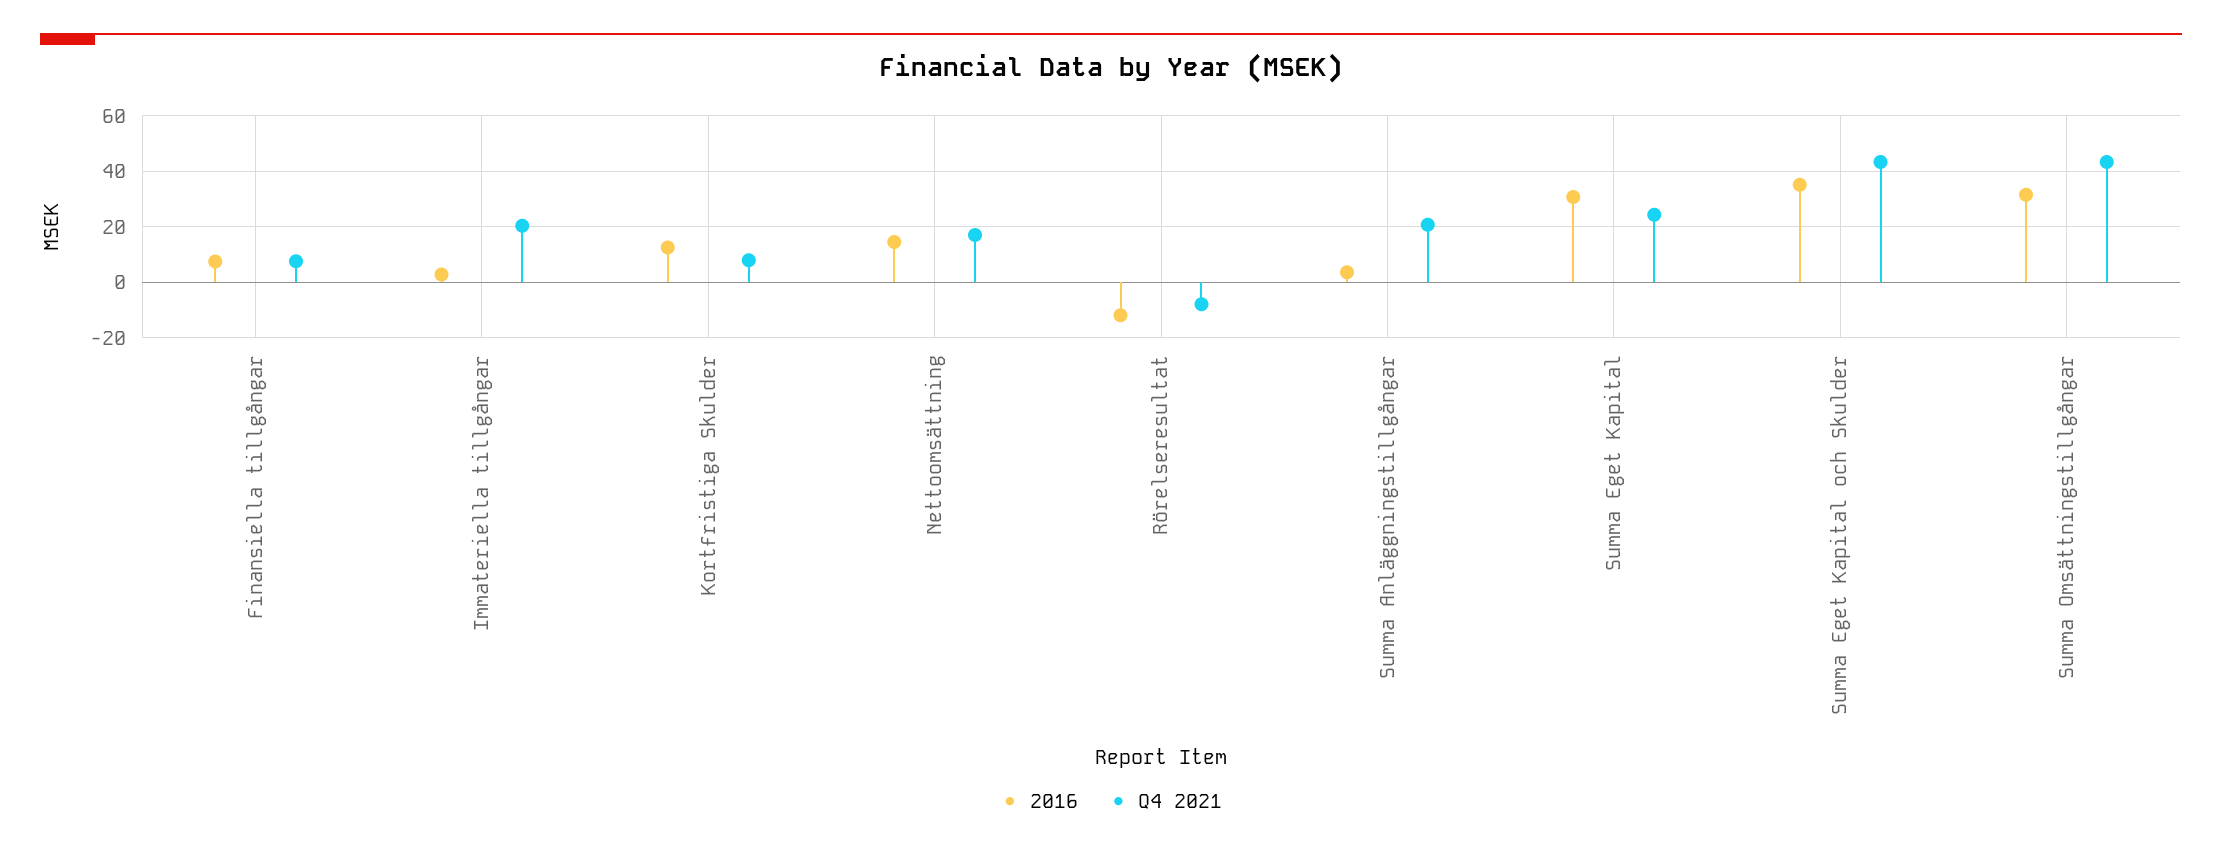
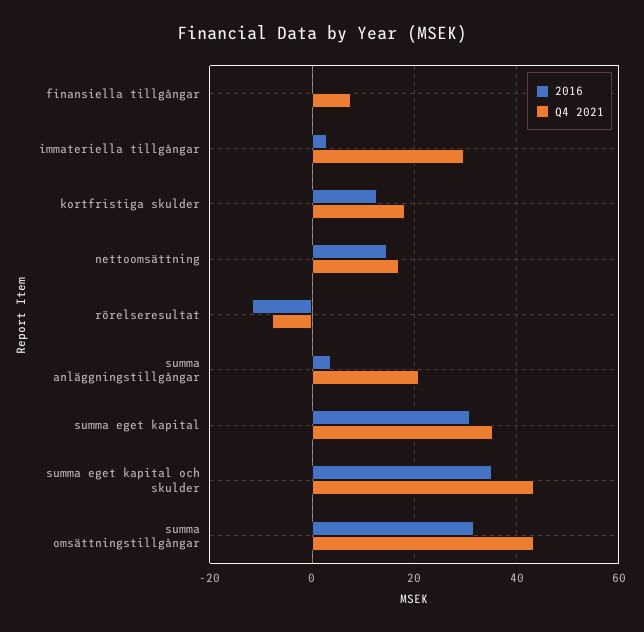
  {
    "2016": {
-     "Finansiella tillgångar": 7.5,
+     "Finansiella tillgångar": 0,
      "Immateriella tillgångar": 2,
      "Kortfristiga Skulder": 12,
      "Nettoomsättning": 14,
      "Rörelseresultat": -12,
      "Summa Anläggningstillgångar": 4,
      "Summa Eget Kapital": 30,
      "Summa Eget Kapital och Skulder": 36,
      "Summa Omsättningstillgångar": 32
    },
    "Q4 2021": {
      "Finansiella tillgångar": 8,
-     "Immateriella tillgångar": 20,
+     "Immateriella tillgångar": 30,
-     "Kortfristiga Skulder": 7.5,
+     "Kortfristiga Skulder": 18,
      "Nettoomsättning": 18,
      "Rörelseresultat": -8,
      "Summa Anläggningstillgångar": 20,
-     "Summa Eget Kapital": 25,
+     "Summa Eget Kapital": 36,
      "Summa Eget Kapital och Skulder": 44,
      "Summa Omsättningstillgångar": 44
    }
  }

